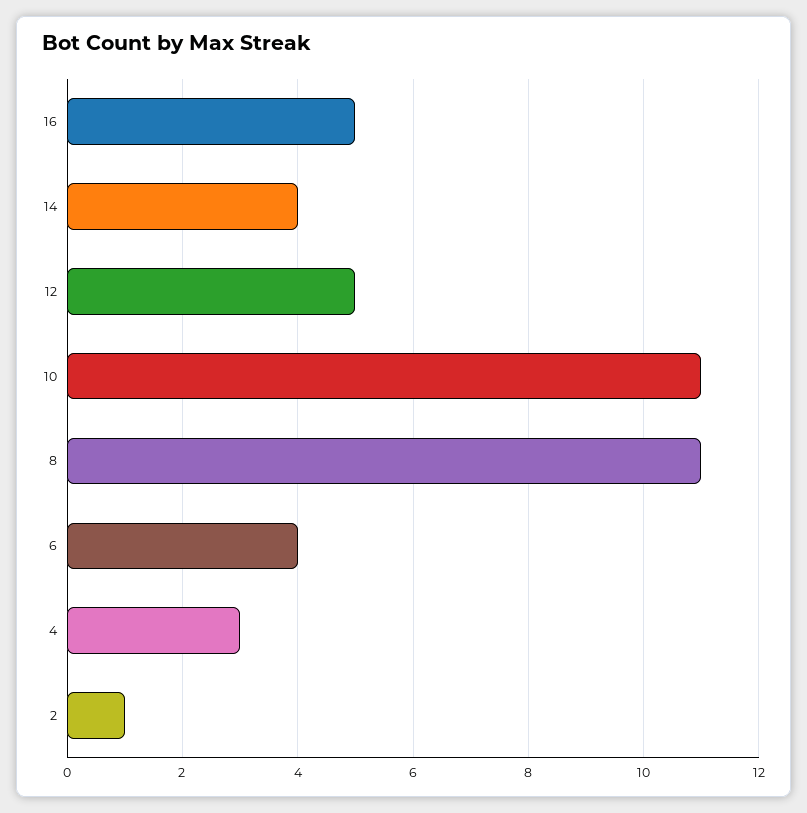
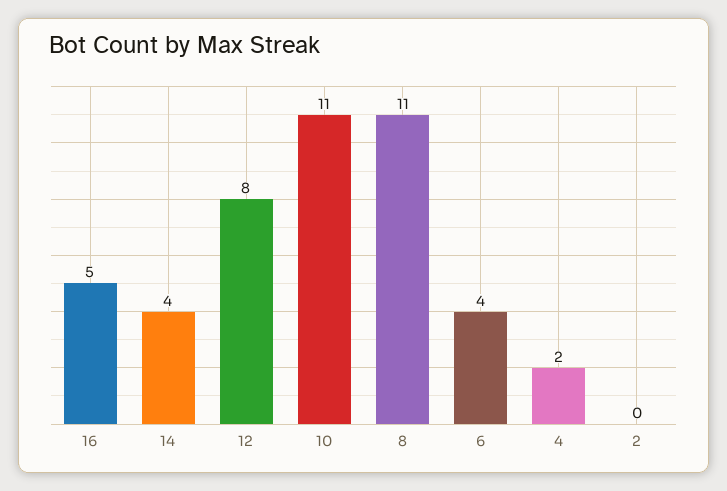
  {
    "16": 5,
    "14": 4,
-   "12": 5,
+   "12": 8,
    "10": 11,
    "8": 11,
    "6": 4,
-   "4": 3,
+   "4": 2,
-   "2": 1
+   "2": 0
  }

